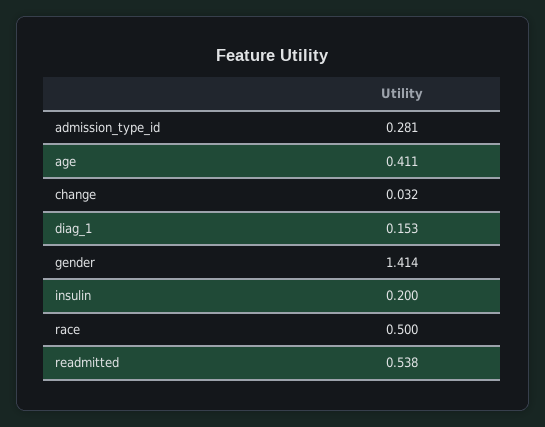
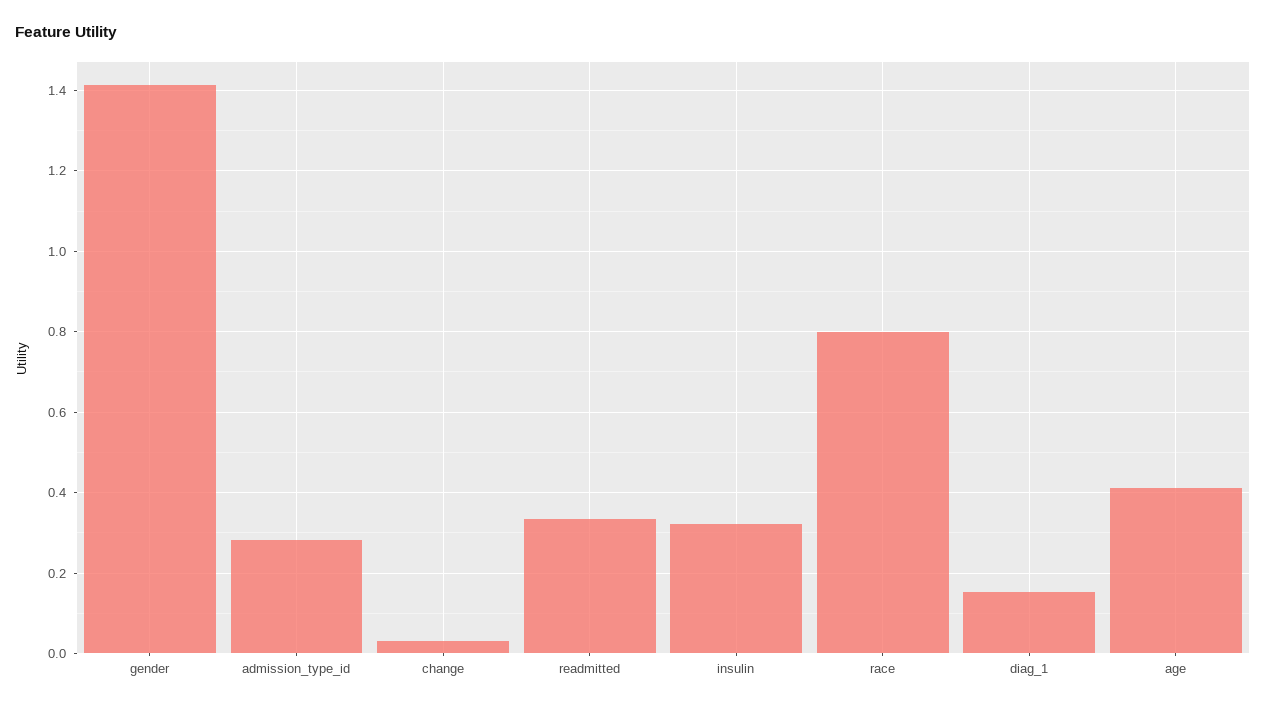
  {
    "admission_type_id": 0.281,
    "age": 0.411,
    "change": 0.032,
    "diag_1": 0.153,
    "gender": 1.414,
-   "insulin": 0.2,
+   "insulin": 0.32,
-   "race": 0.5,
+   "race": 0.8,
-   "readmitted": 0.538
+   "readmitted": 0.34
  }

